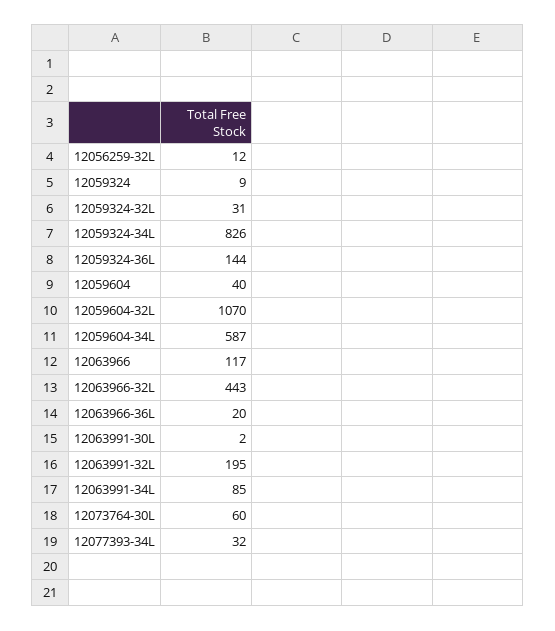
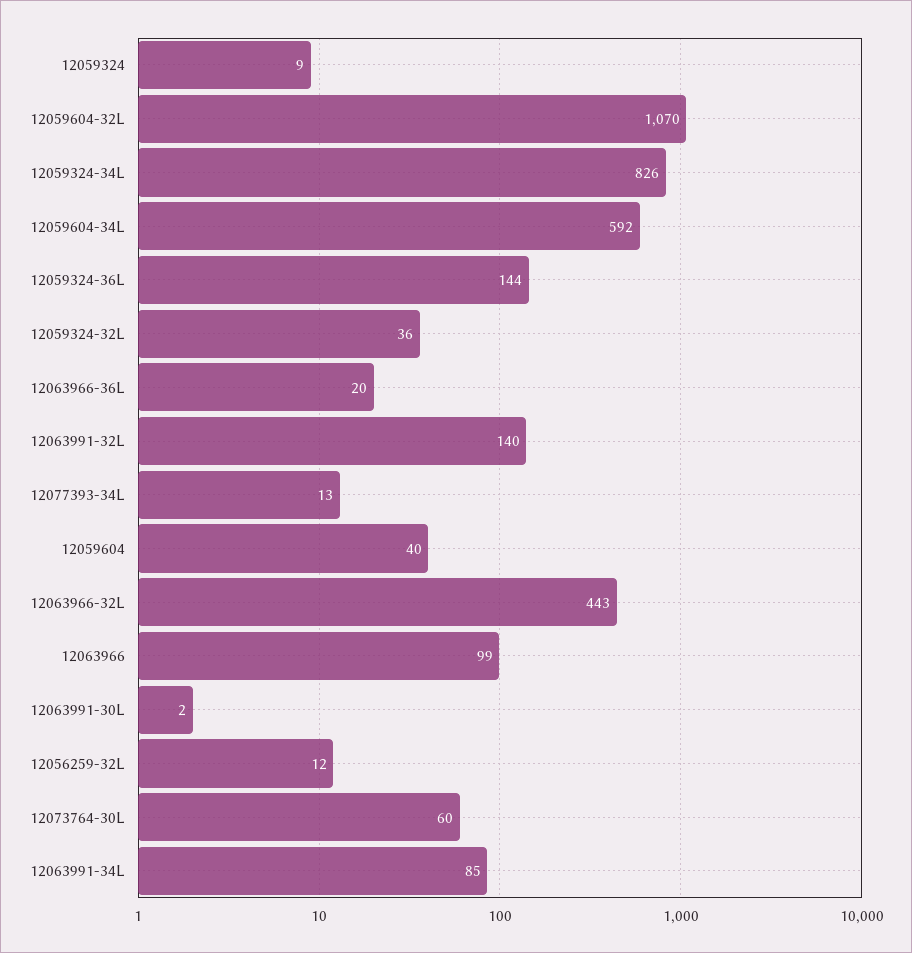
  {
    "12056259-32L": 12,
    "12059324": 9,
-   "12059324-32L": 31,
+   "12059324-32L": 36,
    "12059324-34L": 826,
    "12059324-36L": 144,
    "12059604": 40,
    "12059604-32L": 1070,
-   "12059604-34L": 587,
+   "12059604-34L": 592,
-   "12063966": 117,
+   "12063966": 99,
    "12063966-32L": 443,
    "12063966-36L": 20,
    "12063991-30L": 2,
-   "12063991-32L": 195,
+   "12063991-32L": 140,
    "12063991-34L": 85,
    "12073764-30L": 60,
-   "12077393-34L": 32
+   "12077393-34L": 13
  }

